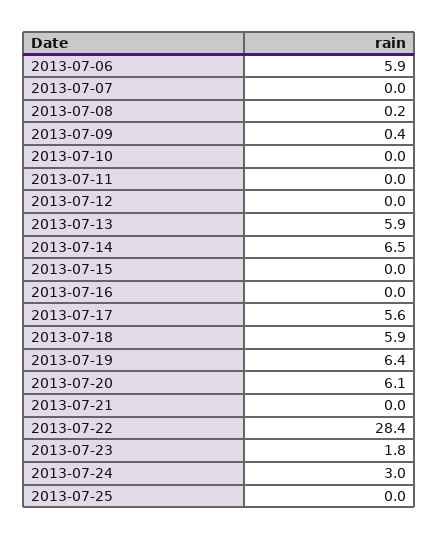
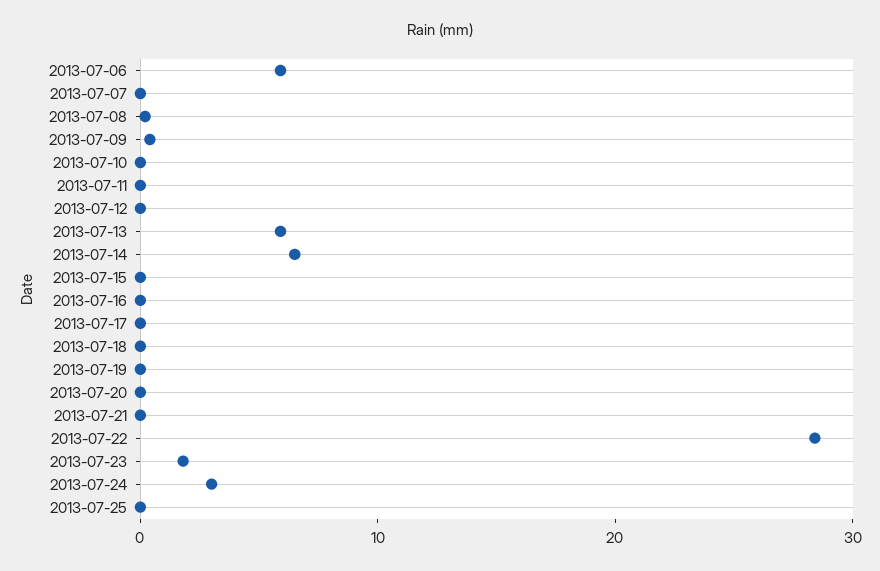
  {
    "2013-07-06": 5.9,
    "2013-07-07": 0,
    "2013-07-08": 0.2,
    "2013-07-09": 0.4,
    "2013-07-10": 0,
    "2013-07-11": 0,
    "2013-07-12": 0,
    "2013-07-13": 5.9,
    "2013-07-14": 6.5,
    "2013-07-15": 0,
    "2013-07-16": 0,
-   "2013-07-17": 5.6,
+   "2013-07-17": 0,
-   "2013-07-18": 5.9,
+   "2013-07-18": 0,
-   "2013-07-19": 6.4,
+   "2013-07-19": 0,
-   "2013-07-20": 6.1,
+   "2013-07-20": 0,
    "2013-07-21": 0,
    "2013-07-22": 28.4,
    "2013-07-23": 1.8,
    "2013-07-24": 3,
    "2013-07-25": 0
  }

